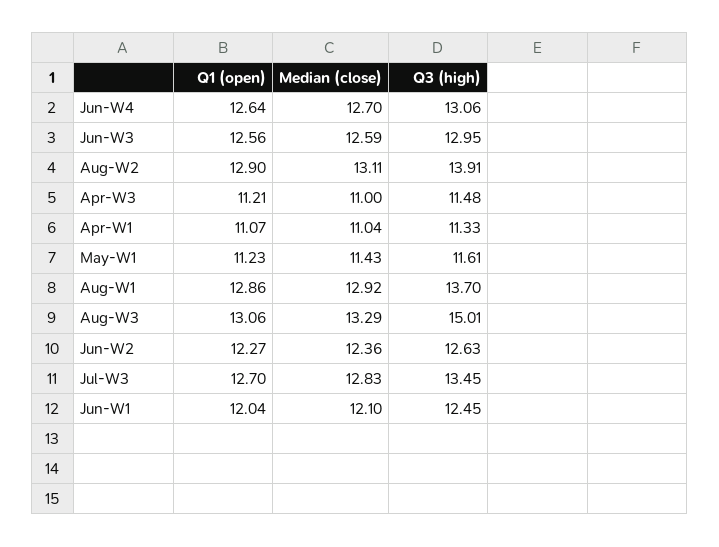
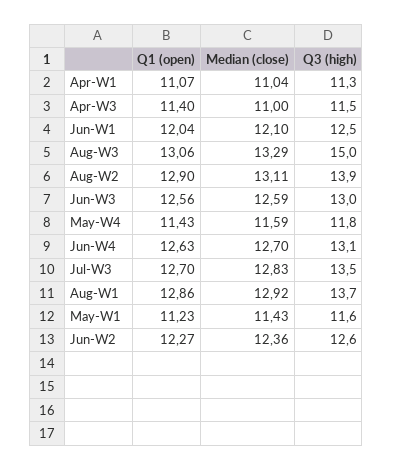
  {
    "Q1 (open)": {
-     "Jun-W4": 12.64,
+     "Jun-W4": 12.63,
      "Jun-W3": 12.56,
      "Aug-W2": 12.9,
-     "Apr-W3": 11.21,
+     "Apr-W3": 11.4,
      "Apr-W1": 11.07,
      "May-W1": 11.23,
      "Aug-W1": 12.86,
      "Aug-W3": 13.06,
      "Jun-W2": 12.27,
      "Jul-W3": 12.7,
-     "Jun-W1": 12.04
+     "Jun-W1": 12.04,
+     "May-W4": 11.43
    },
    "Median (close)": {
      "Jun-W4": 12.7,
      "Jun-W3": 12.59,
      "Aug-W2": 13.11,
      "Apr-W3": 11,
      "Apr-W1": 11.04,
      "May-W1": 11.43,
      "Aug-W1": 12.92,
      "Aug-W3": 13.29,
      "Jun-W2": 12.36,
      "Jul-W3": 12.83,
-     "Jun-W1": 12.1
+     "Jun-W1": 12.1,
+     "May-W4": 11.59
    },
    "Q3 (high)": {
      "Jun-W4": 13.06,
      "Jun-W3": 12.95,
      "Aug-W2": 13.91,
      "Apr-W3": 11.48,
      "Apr-W1": 11.33,
      "May-W1": 11.61,
      "Aug-W1": 13.7,
      "Aug-W3": 15.01,
      "Jun-W2": 12.63,
      "Jul-W3": 13.45,
-     "Jun-W1": 12.45
+     "Jun-W1": 12.45,
+     "May-W4": 11.8
    }
  }

